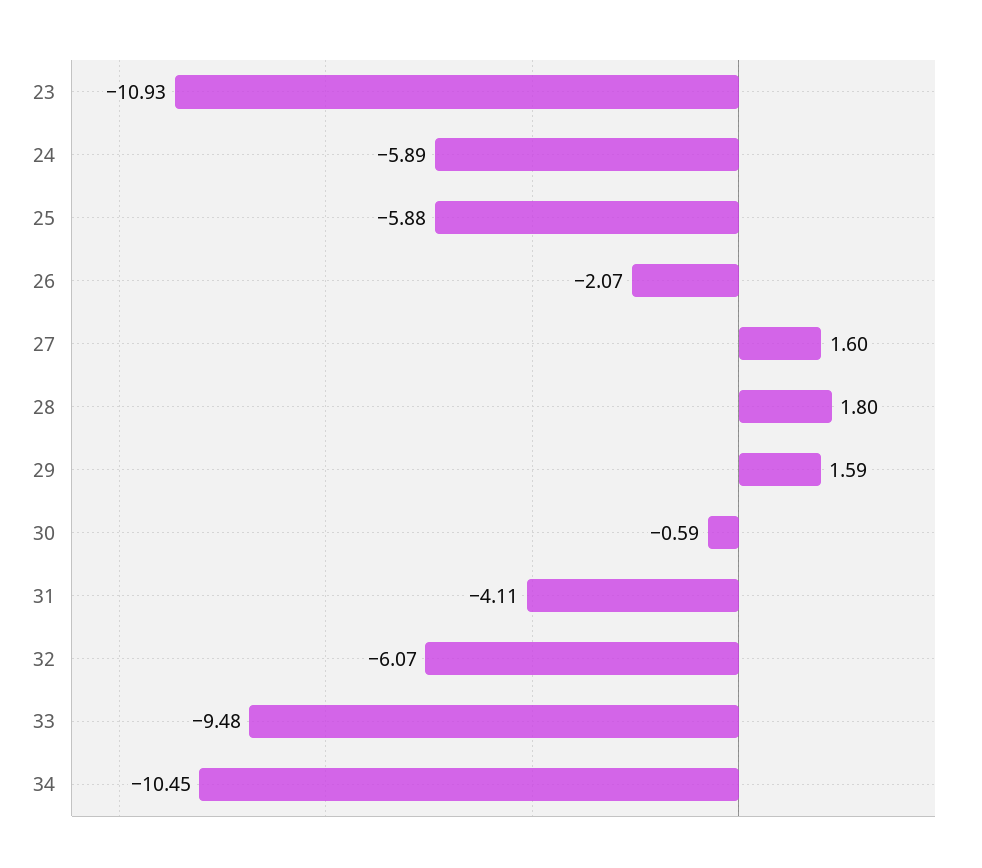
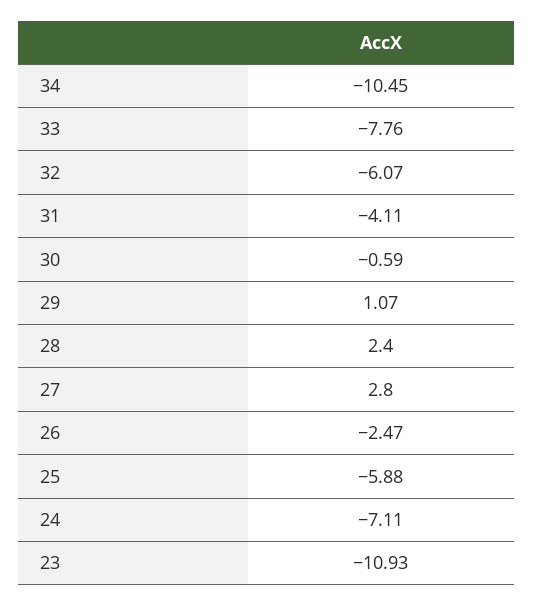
  {
    "23": -10.93,
-   "24": -5.89,
+   "24": -7.11,
    "25": -5.88,
-   "26": -2.07,
+   "26": -2.47,
-   "27": 1.6,
+   "27": 2.8,
-   "28": 1.8,
+   "28": 2.4,
-   "29": 1.59,
+   "29": 1.07,
    "30": -0.59,
    "31": -4.11,
    "32": -6.07,
-   "33": -9.48,
+   "33": -7.76,
    "34": -10.45
  }

